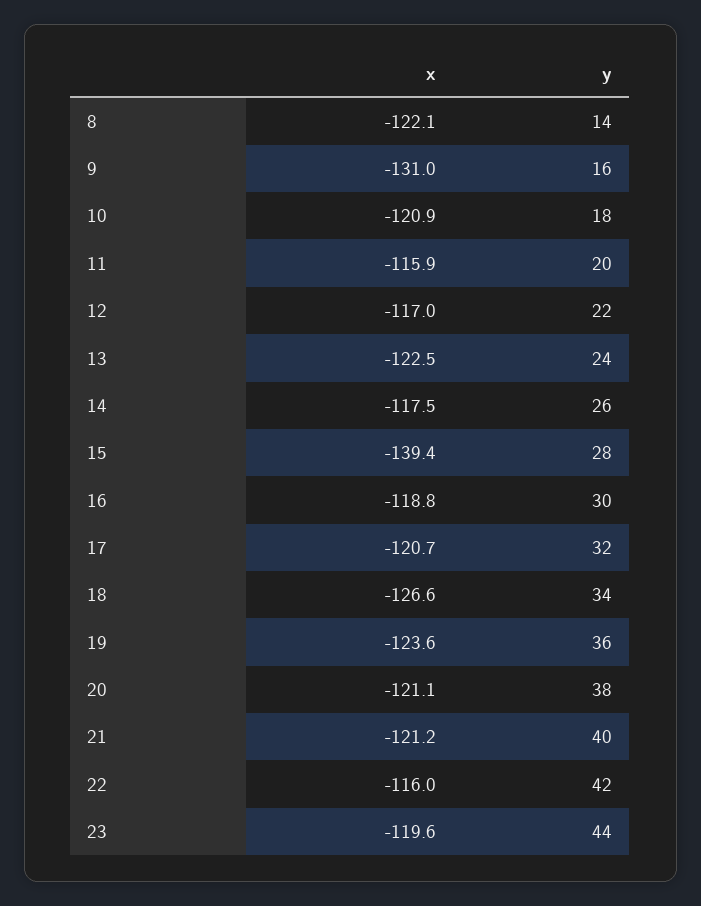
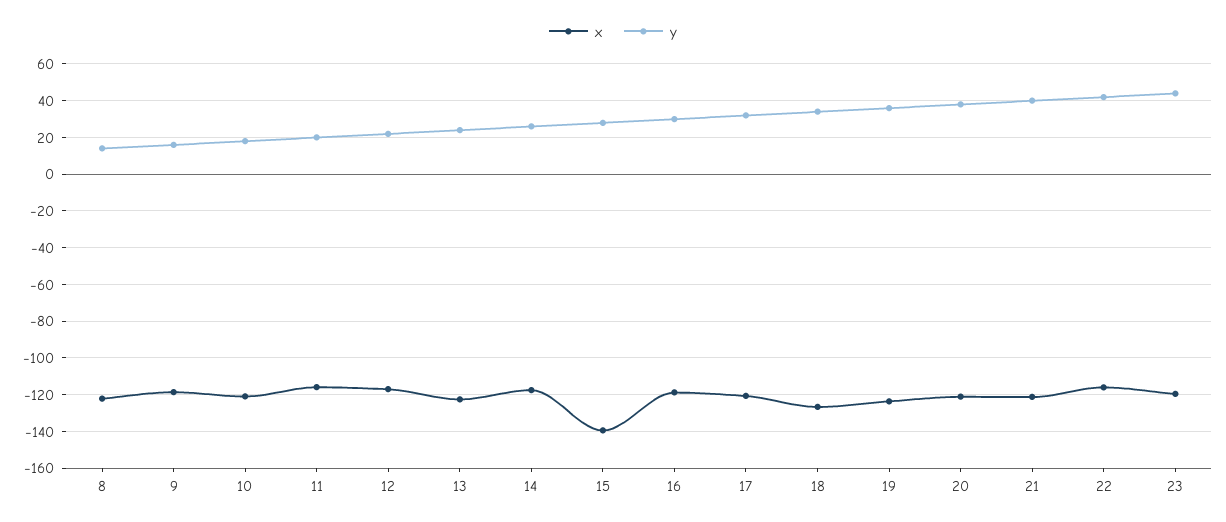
  {
    "x": {
      "8": -122.1,
-     "9": -131,
+     "9": -120,
      "10": -120.9,
      "11": -115.9,
      "12": -117,
      "13": -122.5,
      "14": -117.5,
      "15": -139.4,
      "16": -118.8,
      "17": -120.7,
      "18": -126.6,
      "19": -123.6,
      "20": -121.1,
      "21": -121.2,
      "22": -116,
      "23": -119.6
    },
    "y": {
      "8": 14,
      "9": 16,
      "10": 18,
      "11": 20,
      "12": 22,
      "13": 24,
      "14": 26,
      "15": 28,
      "16": 30,
      "17": 32,
      "18": 34,
      "19": 36,
      "20": 38,
      "21": 40,
      "22": 42,
      "23": 44
    }
  }

